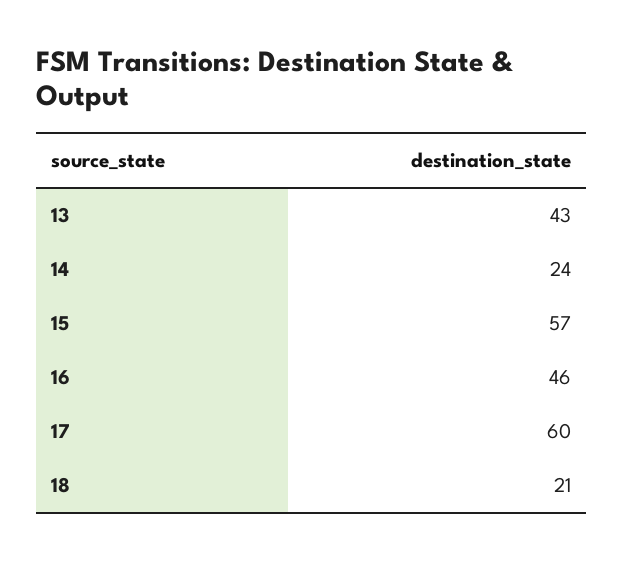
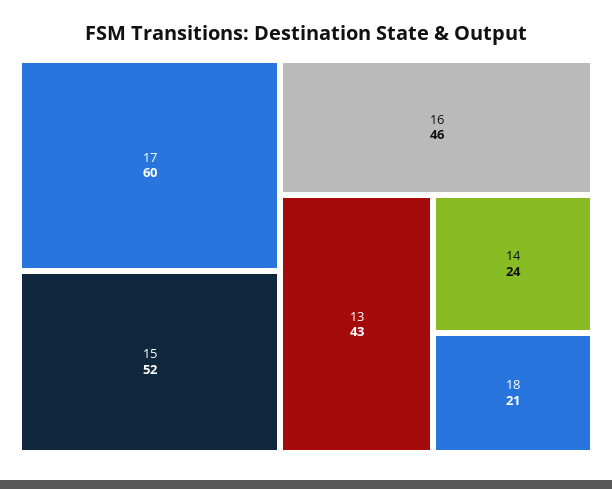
  {
    "13": 43,
    "14": 24,
-   "15": 57,
+   "15": 52,
    "16": 46,
    "17": 60,
    "18": 21
  }

